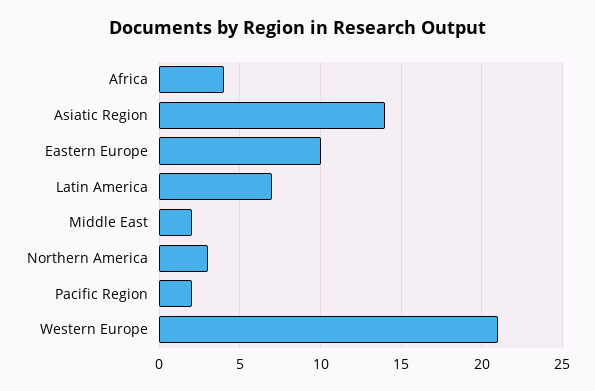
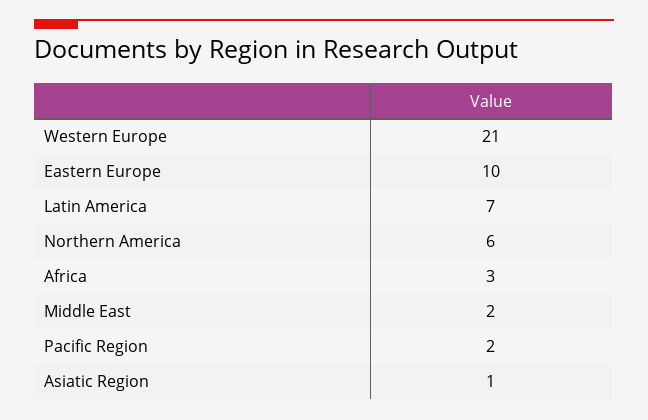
  {
-   "Africa": 4,
+   "Africa": 3,
-   "Asiatic Region": 14,
+   "Asiatic Region": 1,
    "Eastern Europe": 10,
    "Latin America": 7,
    "Middle East": 2,
-   "Northern America": 3,
+   "Northern America": 6,
    "Pacific Region": 2,
    "Western Europe": 21
  }

